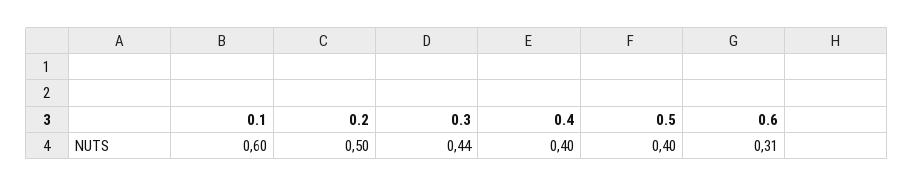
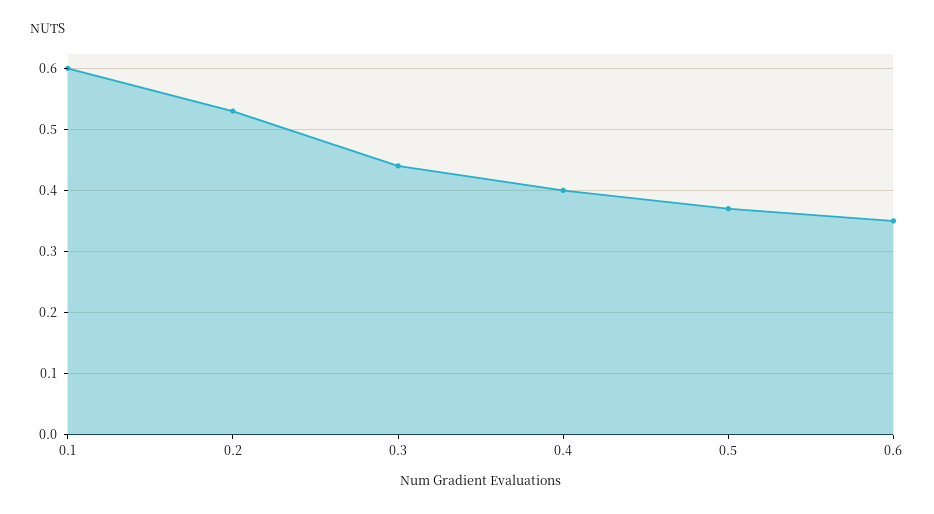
  {
    "0.1": 0.6,
-   "0.2": 0.5,
+   "0.2": 0.53,
    "0.3": 0.44,
    "0.4": 0.4,
-   "0.5": 0.4,
+   "0.5": 0.37,
-   "0.6": 0.31
+   "0.6": 0.35
  }

